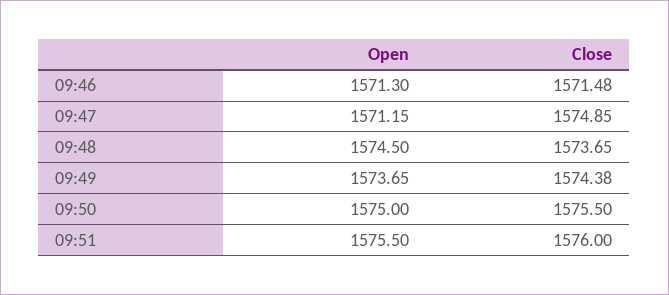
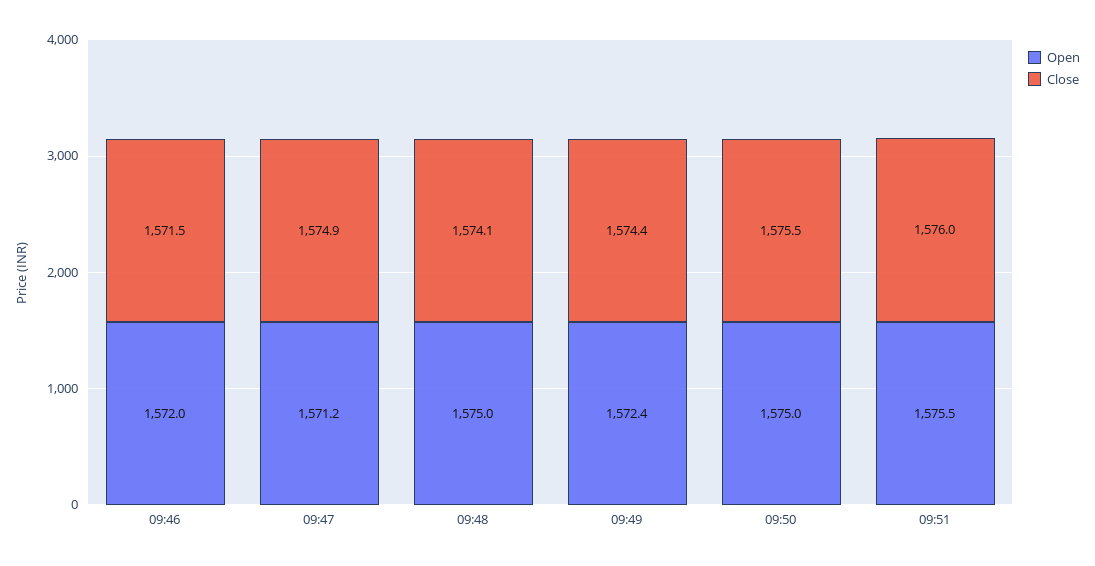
  {
    "Open": {
-     "09:46": 1571.3,
+     "09:46": 1572,
      "09:47": 1571.15,
-     "09:48": 1574.5,
+     "09:48": 1575,
-     "09:49": 1573.65,
+     "09:49": 1572.4,
      "09:50": 1575,
      "09:51": 1575.5
    },
    "Close": {
      "09:46": 1571.48,
      "09:47": 1574.85,
-     "09:48": 1573.65,
+     "09:48": 1574.1,
      "09:49": 1574.38,
      "09:50": 1575.5,
      "09:51": 1576
    }
  }

